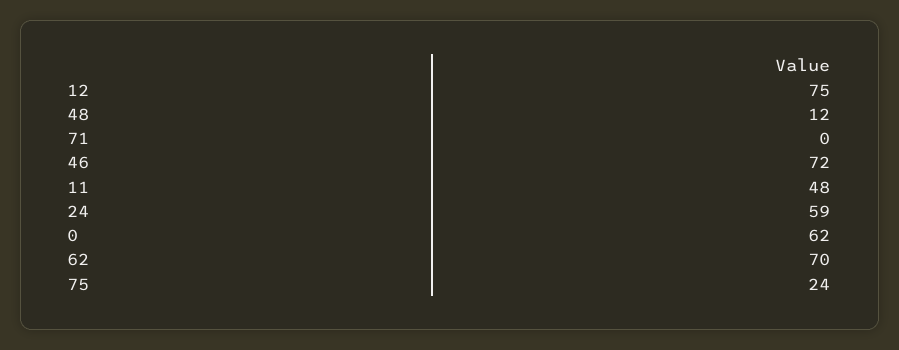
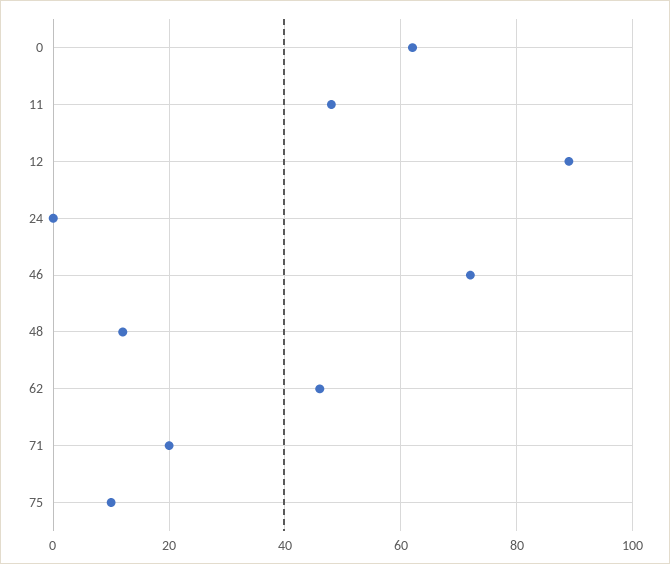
  {
-   "12": 75,
+   "12": 90,
    "48": 12,
-   "71": 0,
+   "71": 20,
    "46": 72,
    "11": 48,
-   "24": 59,
+   "24": 0,
    "0": 62,
-   "62": 70,
+   "62": 45,
-   "75": 24
+   "75": 10
  }

